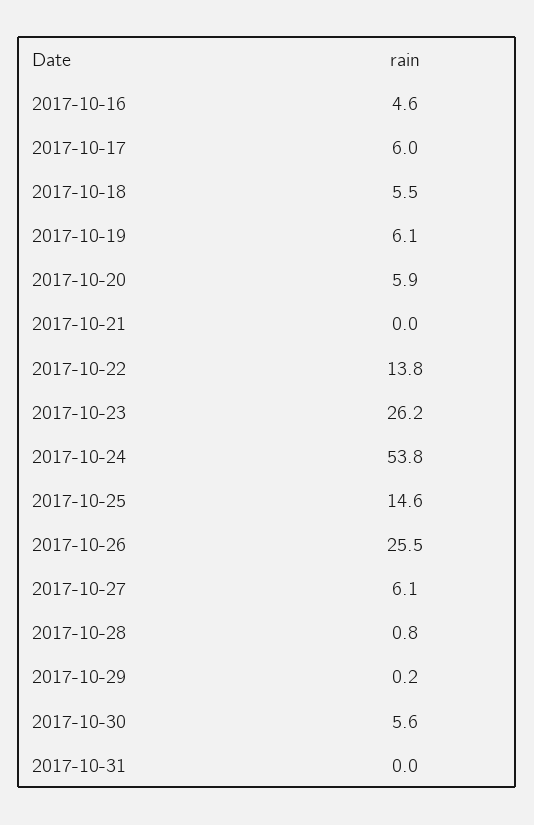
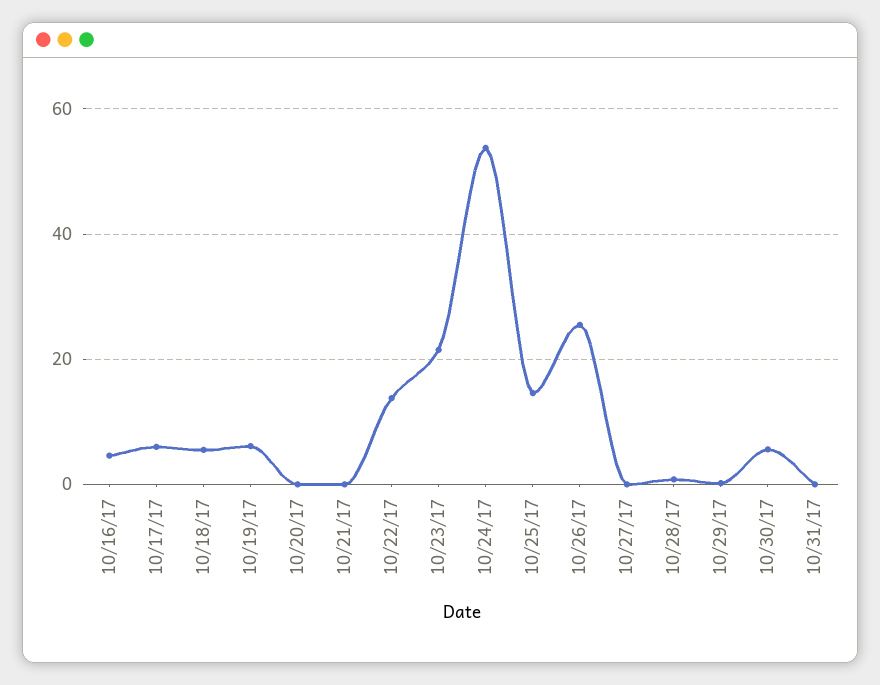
  {
    "2017-10-16": 4.6,
    "2017-10-17": 6,
    "2017-10-18": 5.5,
    "2017-10-19": 6.1,
-   "2017-10-20": 5.9,
+   "2017-10-20": 0,
    "2017-10-21": 0,
    "2017-10-22": 13.8,
-   "2017-10-23": 26.2,
+   "2017-10-23": 22,
    "2017-10-24": 53.8,
    "2017-10-25": 14.6,
    "2017-10-26": 25.5,
-   "2017-10-27": 6.1,
+   "2017-10-27": 0,
    "2017-10-28": 0.8,
    "2017-10-29": 0.2,
    "2017-10-30": 5.6,
    "2017-10-31": 0
  }

